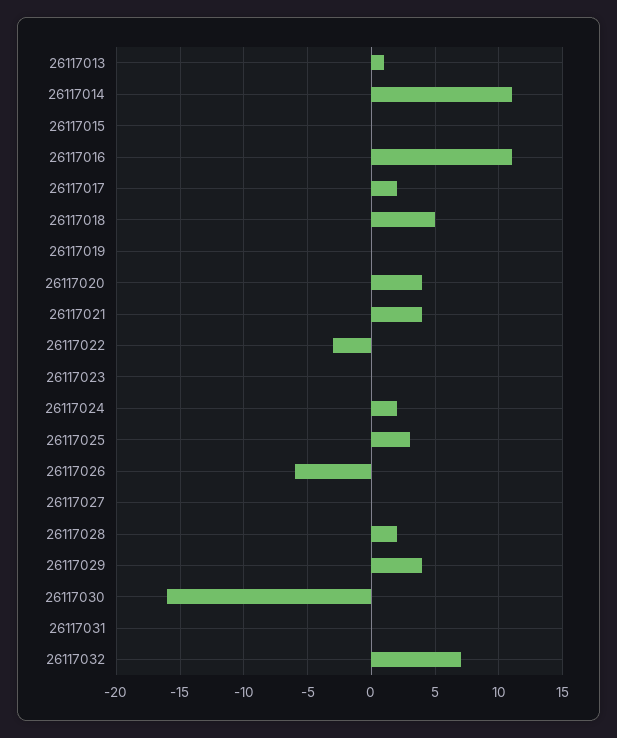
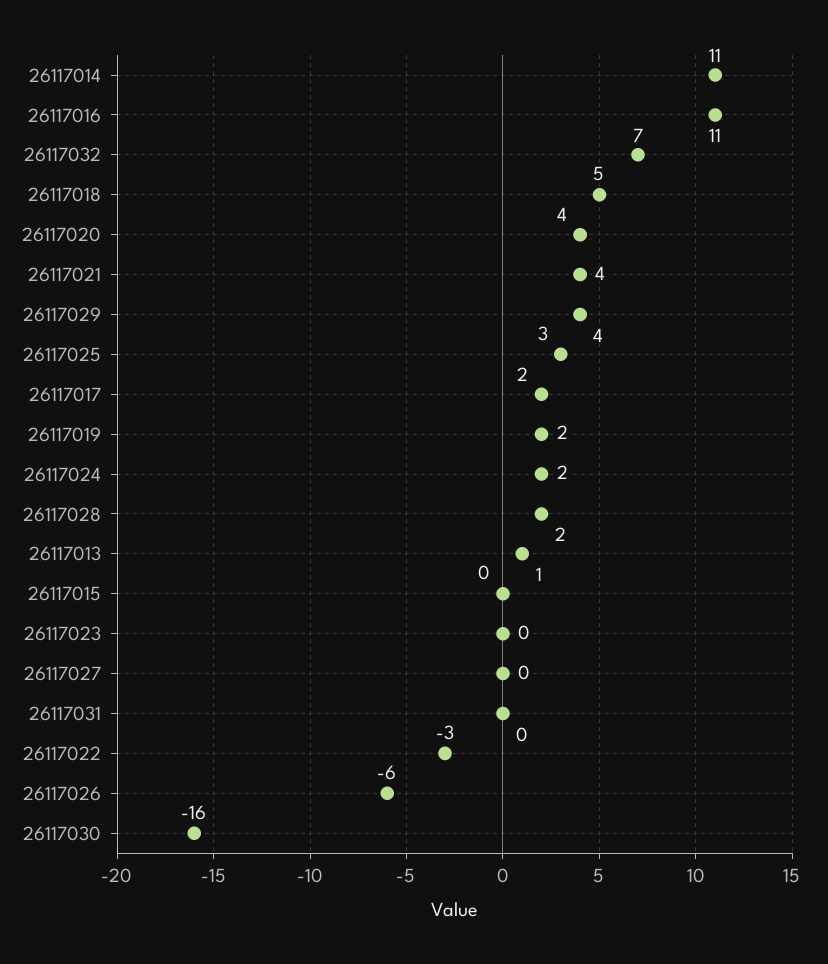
  {
    "26117013": 1,
    "26117014": 11,
    "26117015": 0,
    "26117016": 11,
    "26117017": 2,
    "26117018": 5,
-   "26117019": 0,
+   "26117019": 2,
    "26117020": 4,
    "26117021": 4,
    "26117022": -3,
    "26117023": 0,
    "26117024": 2,
    "26117025": 3,
    "26117026": -6,
    "26117027": 0,
    "26117028": 2,
    "26117029": 4,
    "26117030": -16,
    "26117031": 0,
    "26117032": 7
  }

